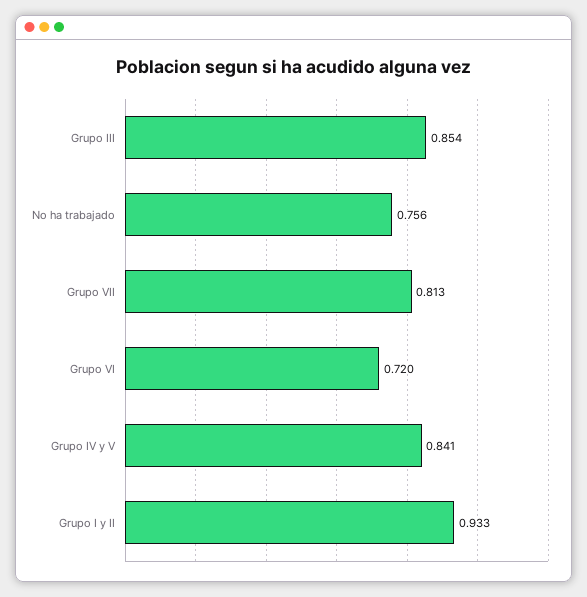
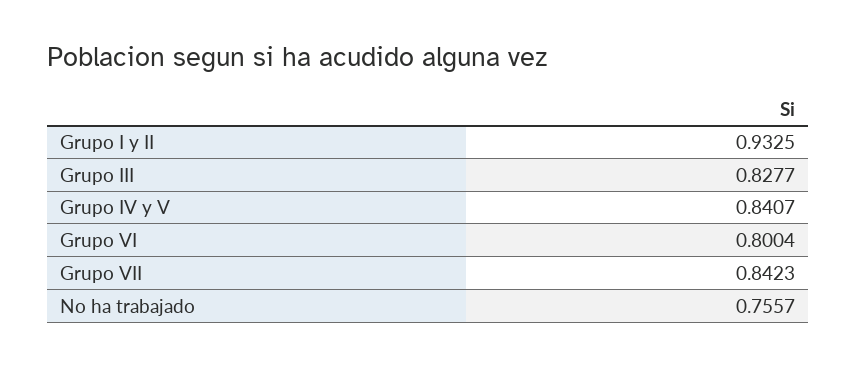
  {
-   "Grupo III": 0.854,
+   "Grupo III": 0.8277,
    "No ha trabajado": 0.7557,
-   "Grupo VII": 0.813,
+   "Grupo VII": 0.8423,
-   "Grupo VI": 0.72,
+   "Grupo VI": 0.8004,
    "Grupo IV y V": 0.8407,
    "Grupo I y II": 0.9325
  }

